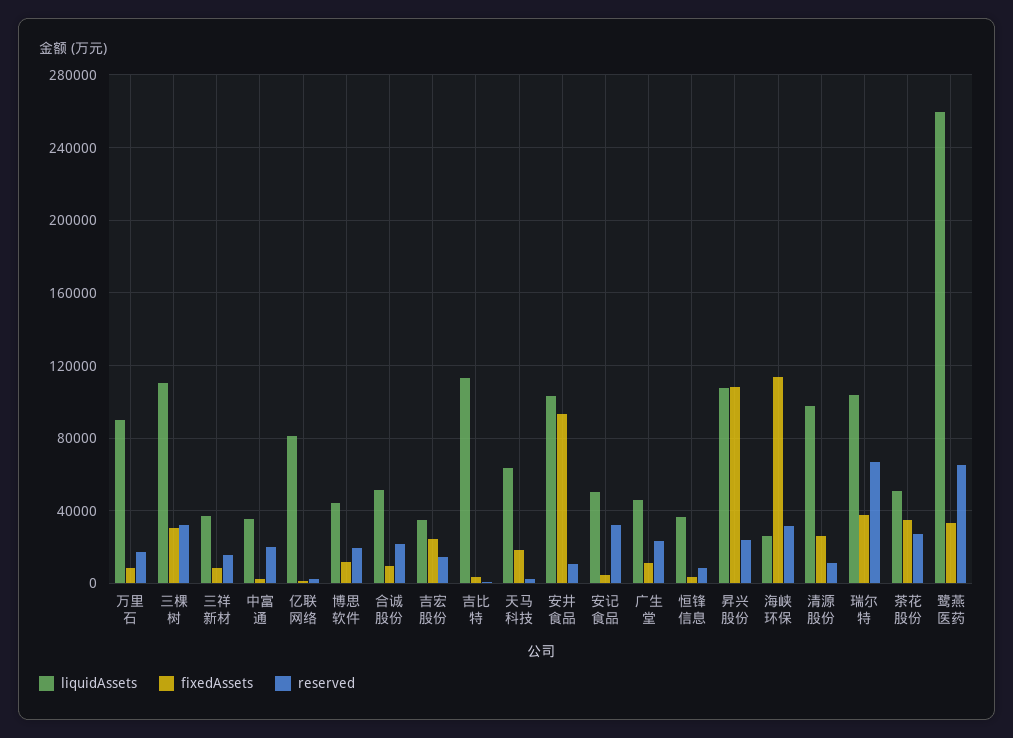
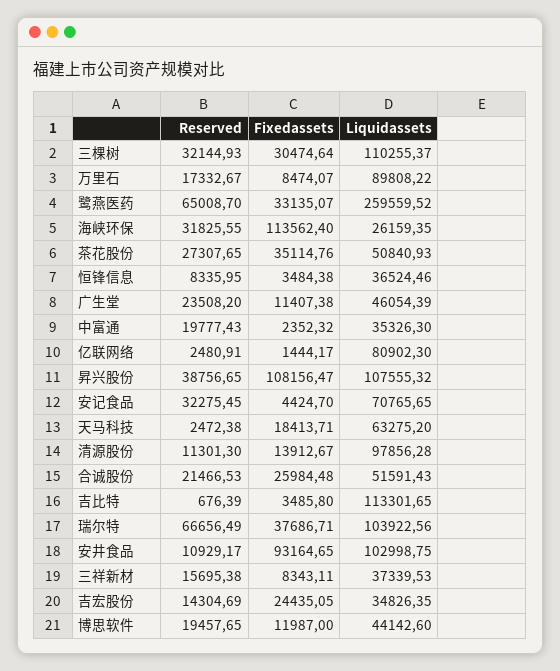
  {
    "liquidAssets": {
      "万里石": 89808.22,
      "三棵树": 110255.37,
      "三祥新材": 37339.53,
      "中富通": 35326.3,
      "亿联网络": 80902.3,
      "博思软件": 44142.6,
      "合诚股份": 51591.43,
      "吉宏股份": 34826.35,
      "吉比特": 113301.65,
      "天马科技": 63275.2,
      "安井食品": 102998.75,
-     "安记食品": 50000,
+     "安记食品": 70765.65,
      "广生堂": 46054.39,
      "恒锋信息": 36524.46,
      "昇兴股份": 107555.32,
      "海峡环保": 26159.35,
      "清源股份": 97856.28,
      "瑞尔特": 103922.56,
      "茶花股份": 50840.93,
      "鹭燕医药": 259559.52
    },
    "fixedAssets": {
      "万里石": 8474.07,
      "三棵树": 30474.64,
      "三祥新材": 8343.11,
      "中富通": 2352.32,
      "亿联网络": 1444.17,
      "博思软件": 11987,
-     "合诚股份": 10000,
+     "合诚股份": 25984.48,
      "吉宏股份": 24435.05,
      "吉比特": 3485.8,
      "天马科技": 18413.71,
      "安井食品": 93164.65,
      "安记食品": 4424.7,
      "广生堂": 11407.38,
      "恒锋信息": 3484.38,
      "昇兴股份": 108156.47,
      "海峡环保": 113562.4,
-     "清源股份": 25000,
+     "清源股份": 13912.67,
      "瑞尔特": 37686.71,
      "茶花股份": 35114.76,
      "鹭燕医药": 33135.07
    },
    "reserved": {
      "万里石": 17332.67,
      "三棵树": 32144.93,
      "三祥新材": 15695.38,
      "中富通": 19777.43,
      "亿联网络": 2480.91,
      "博思软件": 19457.65,
      "合诚股份": 21466.53,
      "吉宏股份": 14304.69,
      "吉比特": 676.39,
      "天马科技": 2472.38,
      "安井食品": 10929.17,
      "安记食品": 32275.45,
      "广生堂": 23508.2,
      "恒锋信息": 8335.95,
-     "昇兴股份": 25000,
+     "昇兴股份": 38756.65,
      "海峡环保": 31825.55,
      "清源股份": 11301.3,
      "瑞尔特": 66656.49,
      "茶花股份": 27307.65,
      "鹭燕医药": 65008.7
    }
  }

